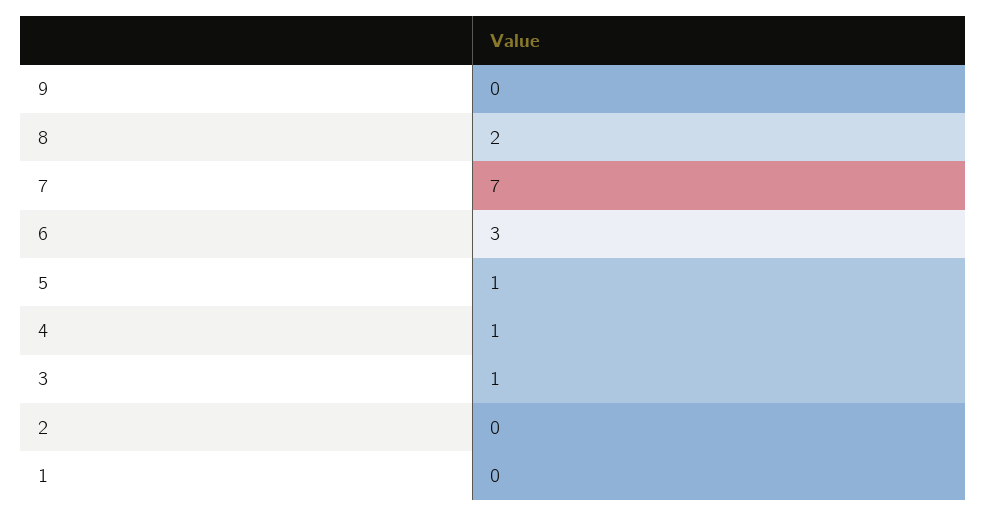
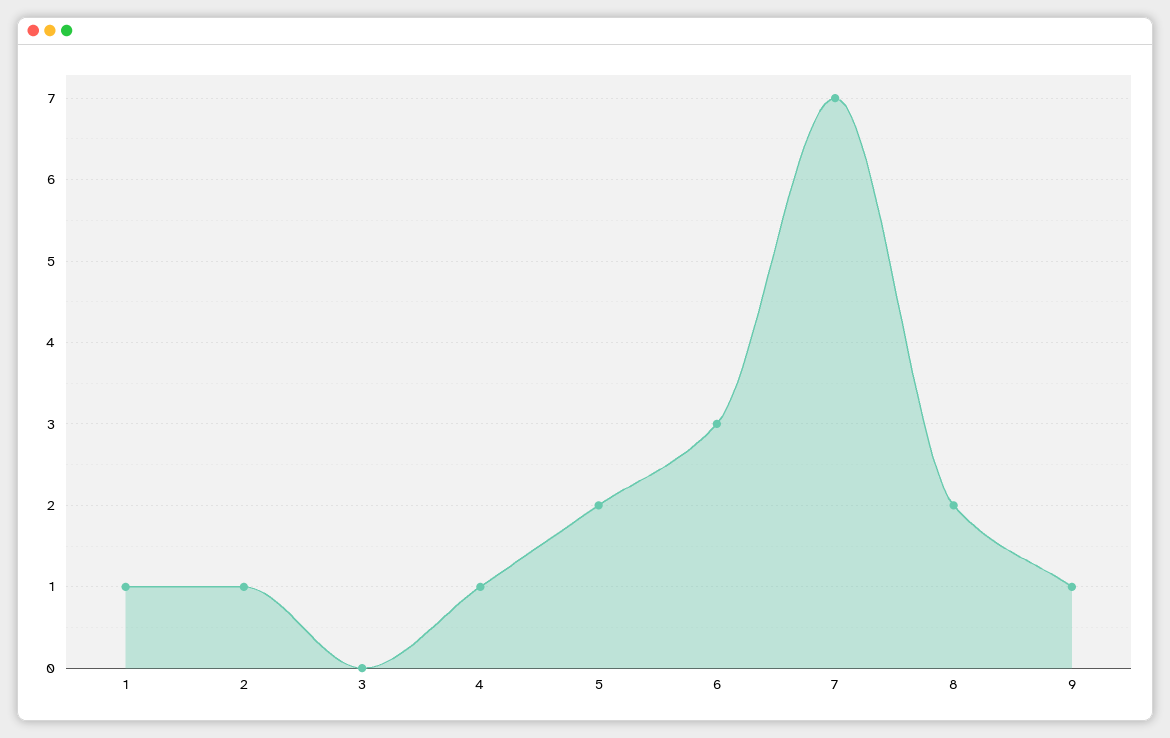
  {
-   "9": 0,
+   "9": 1,
    "8": 2,
    "7": 7,
    "6": 3,
-   "5": 1,
+   "5": 2,
    "4": 1,
-   "3": 1,
+   "3": 0,
-   "2": 0,
+   "2": 1,
-   "1": 0
+   "1": 1
  }

